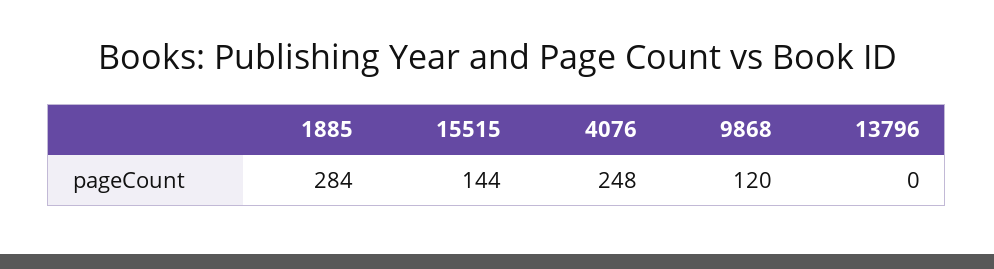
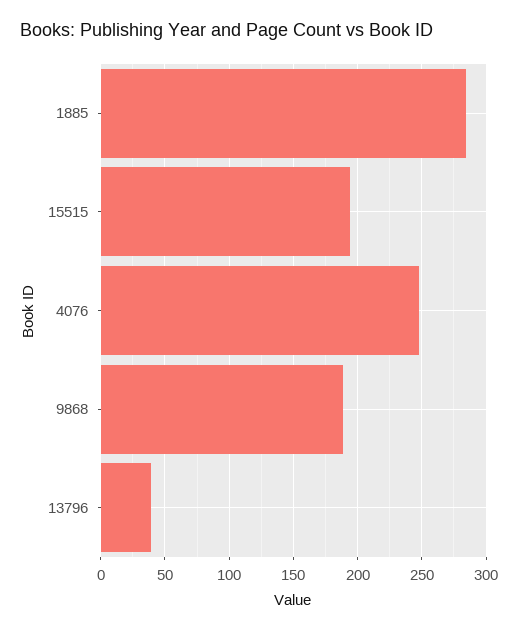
  {
    "1885": 284,
-   "15515": 144,
+   "15515": 195,
    "4076": 248,
-   "9868": 120,
+   "9868": 190,
-   "13796": 0
+   "13796": 40
  }

